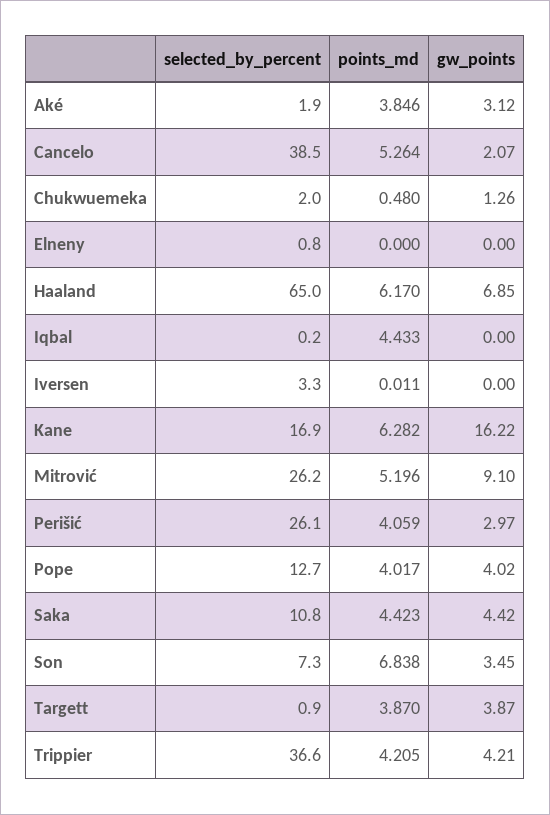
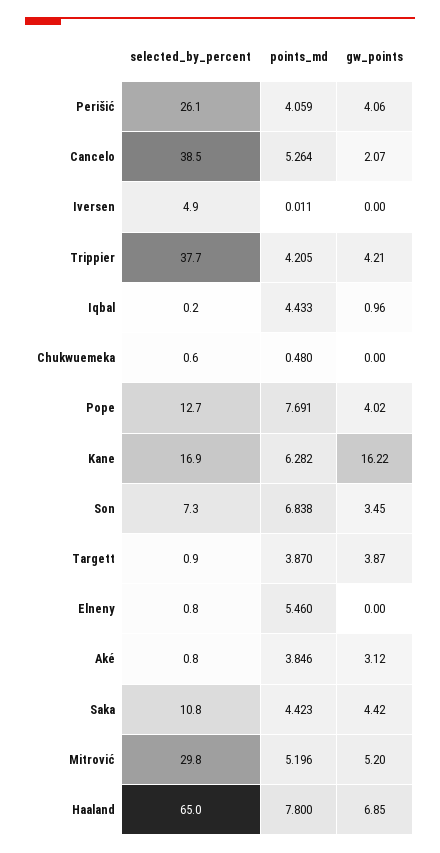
  {
    "selected_by_percent": {
-     "Aké": 1.9,
+     "Aké": 0.8,
      "Cancelo": 38.5,
-     "Chukwuemeka": 2,
+     "Chukwuemeka": 0.6,
      "Elneny": 0.8,
      "Haaland": 65,
      "Iqbal": 0.2,
-     "Iversen": 3.3,
+     "Iversen": 4.9,
      "Kane": 16.9,
-     "Mitrović": 26.2,
+     "Mitrović": 29.8,
      "Perišić": 26.1,
      "Pope": 12.7,
      "Saka": 10.8,
      "Son": 7.3,
      "Targett": 0.9,
-     "Trippier": 36.6
+     "Trippier": 37.7
    },
    "points_md": {
      "Aké": 3.846,
      "Cancelo": 5.264,
      "Chukwuemeka": 0.48,
-     "Elneny": 0,
+     "Elneny": 5.46,
-     "Haaland": 6.17,
+     "Haaland": 7.8,
      "Iqbal": 4.433,
      "Iversen": 0.011,
      "Kane": 6.282,
      "Mitrović": 5.196,
      "Perišić": 4.059,
-     "Pope": 4.017,
+     "Pope": 7.691,
      "Saka": 4.423,
      "Son": 6.838,
      "Targett": 3.87,
      "Trippier": 4.205
    },
    "gw_points": {
      "Aké": 3.12,
      "Cancelo": 2.07,
-     "Chukwuemeka": 1.26,
+     "Chukwuemeka": 0,
      "Elneny": 0,
      "Haaland": 6.85,
-     "Iqbal": 0,
+     "Iqbal": 0.96,
      "Iversen": 0,
      "Kane": 16.22,
-     "Mitrović": 9.1,
+     "Mitrović": 5.2,
-     "Perišić": 2.97,
+     "Perišić": 4.06,
      "Pope": 4.02,
      "Saka": 4.42,
      "Son": 3.45,
      "Targett": 3.87,
      "Trippier": 4.21
    }
  }

